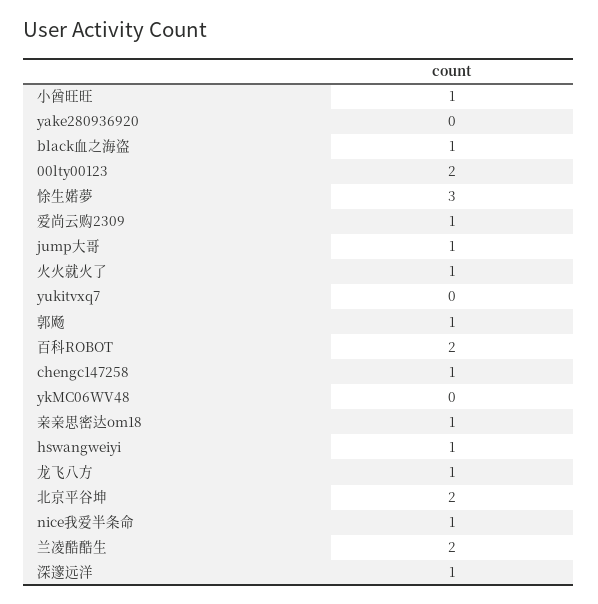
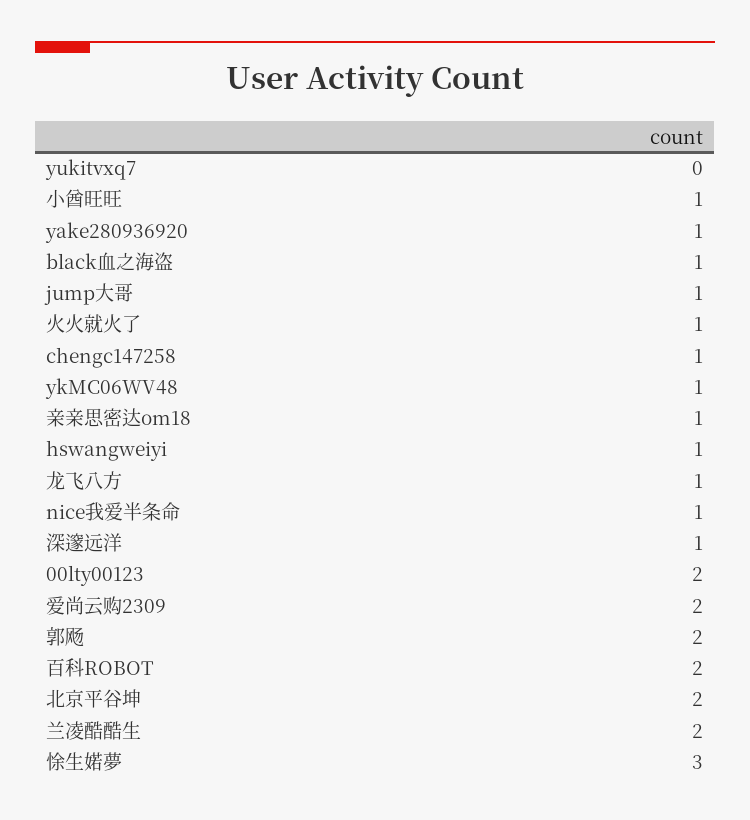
  {
    "小酋旺旺": 1,
-   "yake280936920": 0,
+   "yake280936920": 1,
    "black血之海盗": 1,
    "00lty00123": 2,
    "悇生婼夢": 3,
-   "爱尚云购2309": 1,
+   "爱尚云购2309": 2,
    "jump大哥": 1,
    "火火就火了": 1,
    "yukitvxq7": 0,
-   "郭飏": 1,
+   "郭飏": 2,
    "百科ROBOT": 2,
    "chengc147258": 1,
-   "ykMC06WV48": 0,
+   "ykMC06WV48": 1,
    "亲亲思密达om18": 1,
    "hswangweiyi": 1,
    "龙飞八方": 1,
    "北京平谷坤": 2,
    "nice我爱半条命": 1,
    "兰凌酷酷生": 2,
    "深邃远洋": 1
  }

